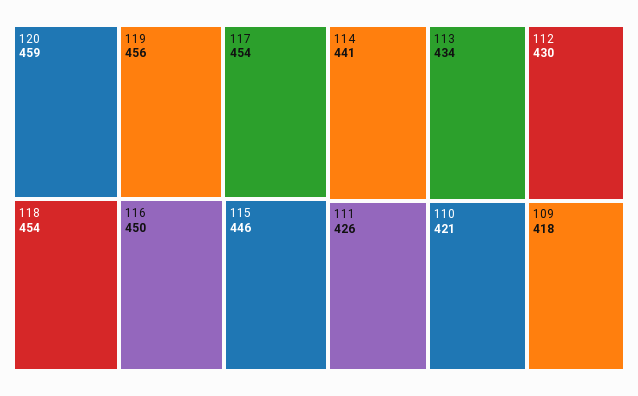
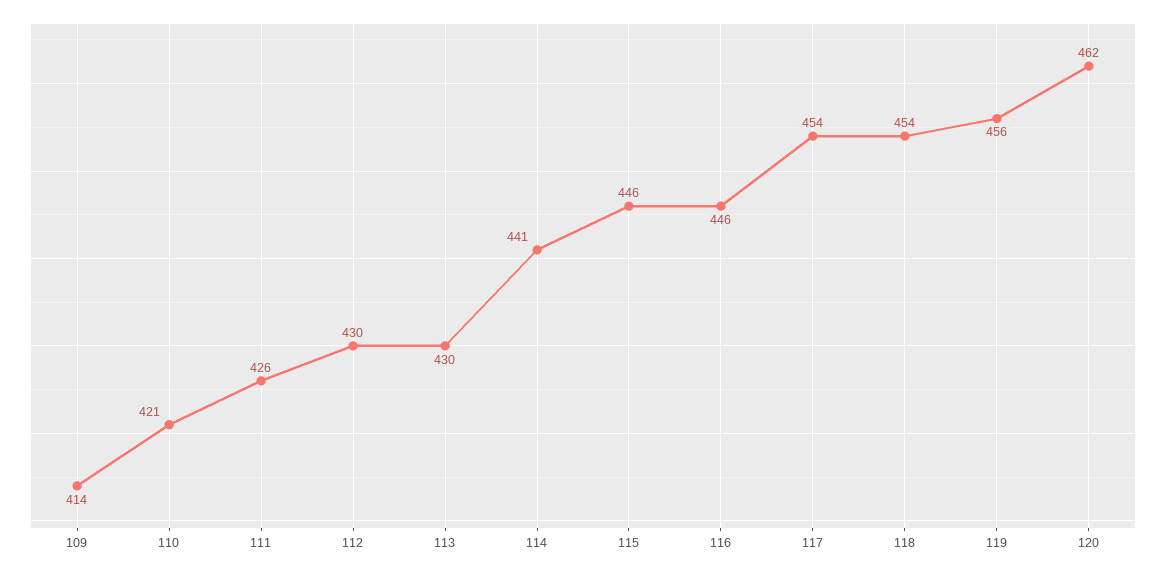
  {
-   "120": 459,
+   "120": 462,
    "119": 456,
    "117": 454,
    "118": 454,
-   "116": 450,
+   "116": 446,
    "115": 446,
    "114": 441,
-   "113": 434,
+   "113": 430,
    "112": 430,
    "111": 426,
    "110": 421,
-   "109": 418
+   "109": 414
  }

